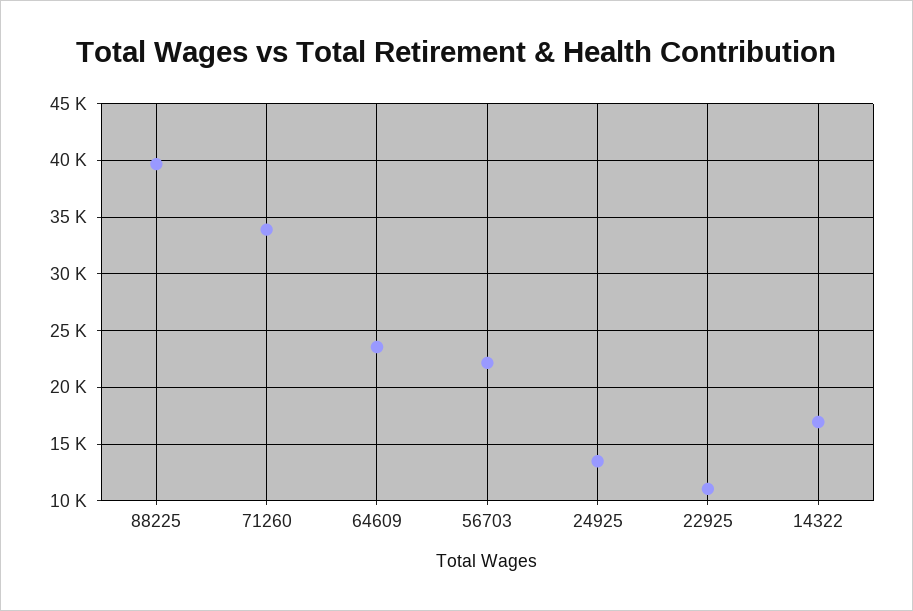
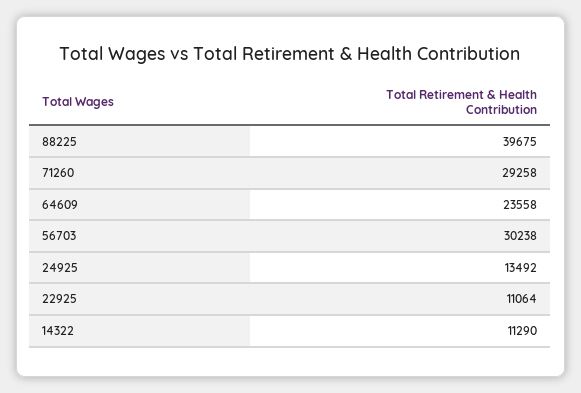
  {
    "88225": 39675,
-   "71260": 34000,
+   "71260": 29258,
    "64609": 23558,
-   "56703": 22000,
+   "56703": 30238,
    "24925": 13492,
    "22925": 11064,
-   "14322": 17000
+   "14322": 11290
  }

